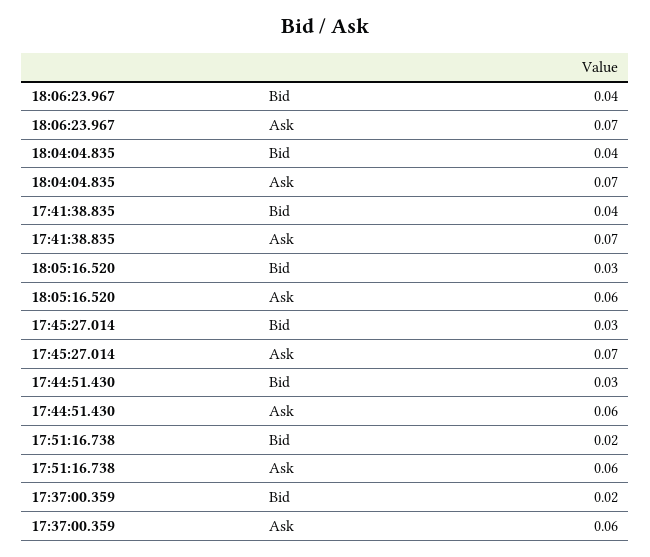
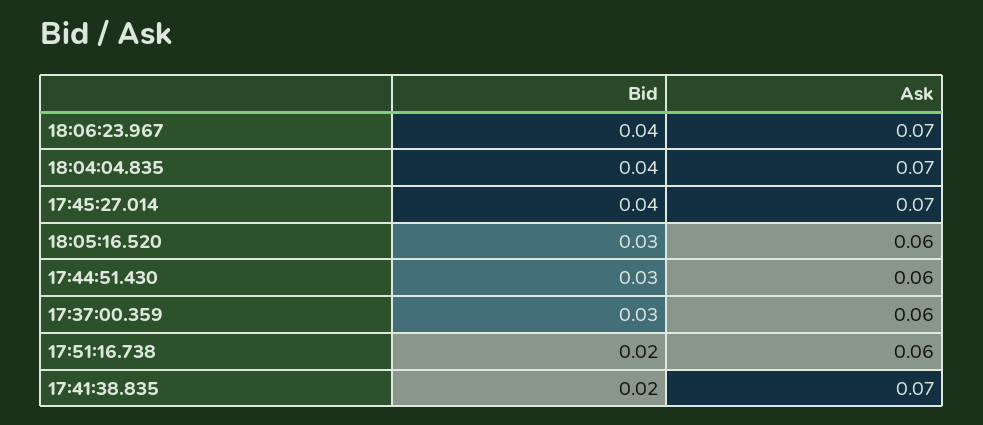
  {
    "18:06:23.967": {
      "Bid": 0.04,
      "Ask": 0.07
    },
    "18:04:04.835": {
      "Bid": 0.04,
      "Ask": 0.07
    },
    "17:41:38.835": {
-     "Bid": 0.04,
+     "Bid": 0.02,
      "Ask": 0.07
    },
    "18:05:16.520": {
      "Bid": 0.03,
      "Ask": 0.06
    },
    "17:45:27.014": {
-     "Bid": 0.03,
+     "Bid": 0.04,
      "Ask": 0.07
    },
    "17:44:51.430": {
      "Bid": 0.03,
      "Ask": 0.06
    },
    "17:51:16.738": {
      "Bid": 0.02,
      "Ask": 0.06
    },
    "17:37:00.359": {
-     "Bid": 0.02,
+     "Bid": 0.03,
      "Ask": 0.06
    }
  }

